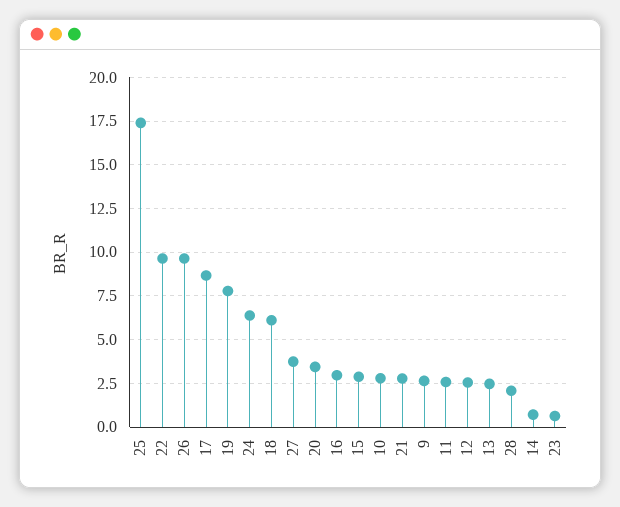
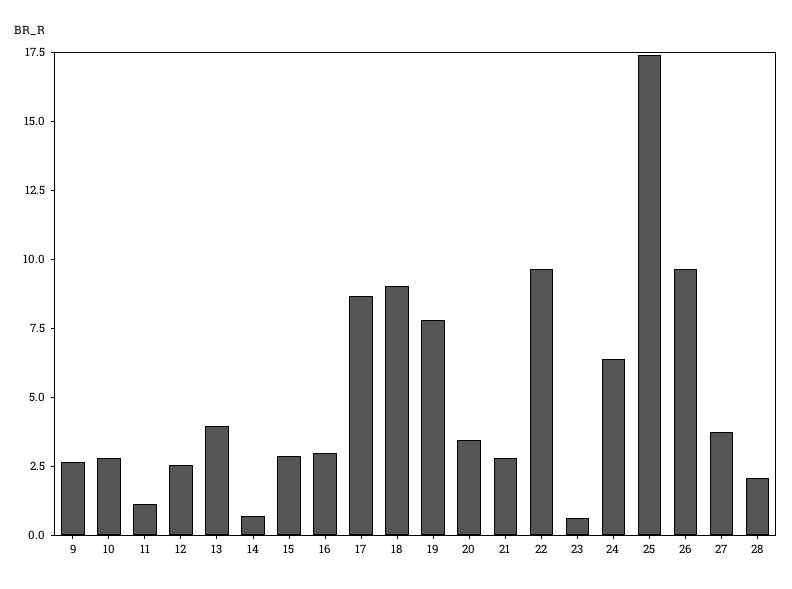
  {
    "25": 17.5,
    "22": 9.5,
    "26": 9.5,
    "17": 8.5,
    "19": 8,
    "24": 6.5,
-   "18": 6,
+   "18": 9,
    "27": 3.5,
    "20": 3.5,
    "16": 3,
    "15": 3,
    "10": 3,
    "21": 3,
    "9": 2.5,
-   "11": 2.5,
+   "11": 1,
    "12": 2.5,
-   "13": 2.5,
+   "13": 4,
    "28": 2,
    "14": 0.5,
    "23": 0.5
  }

